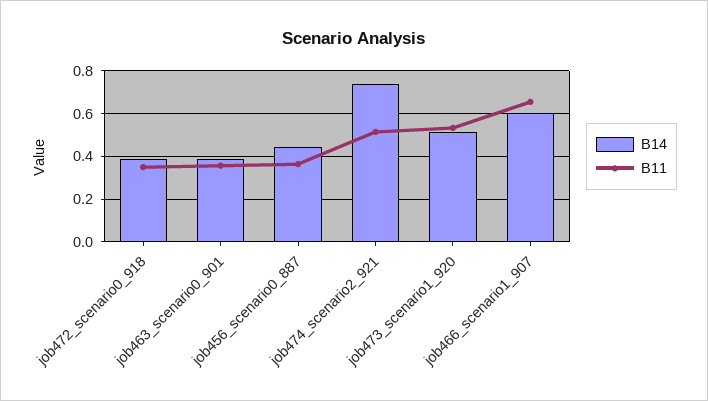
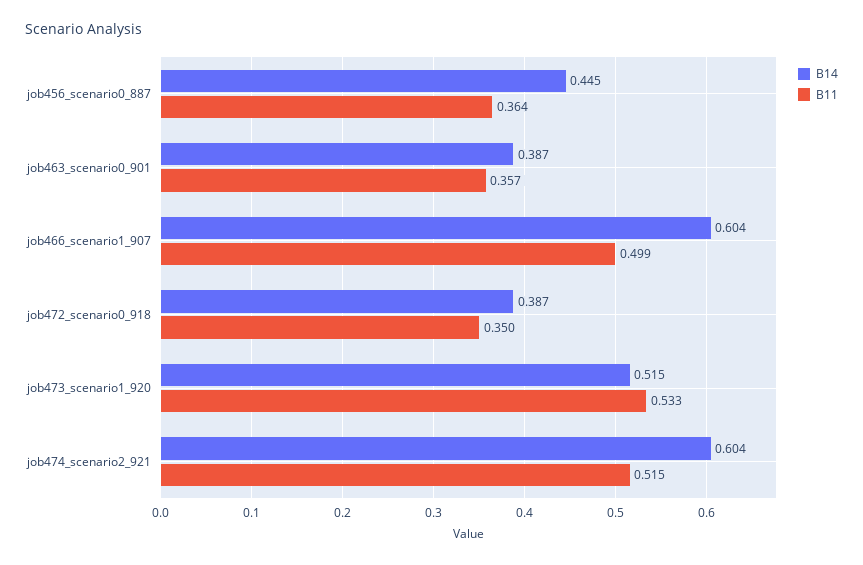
  {
    "B14": {
      "job472_scenario0_918": 0.387,
      "job463_scenario0_901": 0.387,
      "job456_scenario0_887": 0.445,
-     "job474_scenario2_921": 0.75,
+     "job474_scenario2_921": 0.604,
      "job473_scenario1_920": 0.515,
      "job466_scenario1_907": 0.604
    },
    "B11": {
      "job472_scenario0_918": 0.35,
      "job463_scenario0_901": 0.357,
      "job456_scenario0_887": 0.364,
      "job474_scenario2_921": 0.515,
      "job473_scenario1_920": 0.533,
-     "job466_scenario1_907": 0.65
+     "job466_scenario1_907": 0.499
    }
  }

